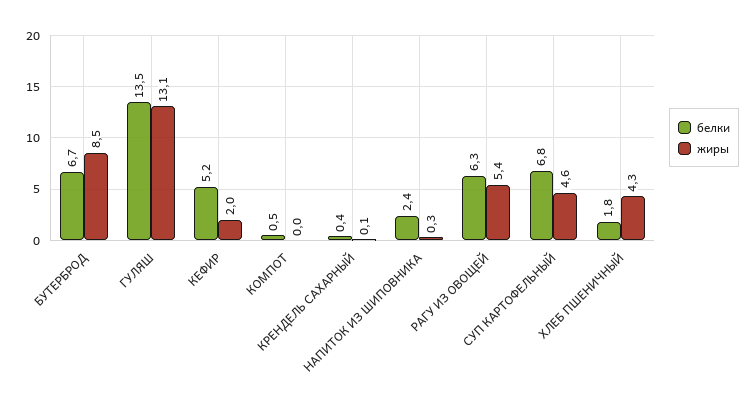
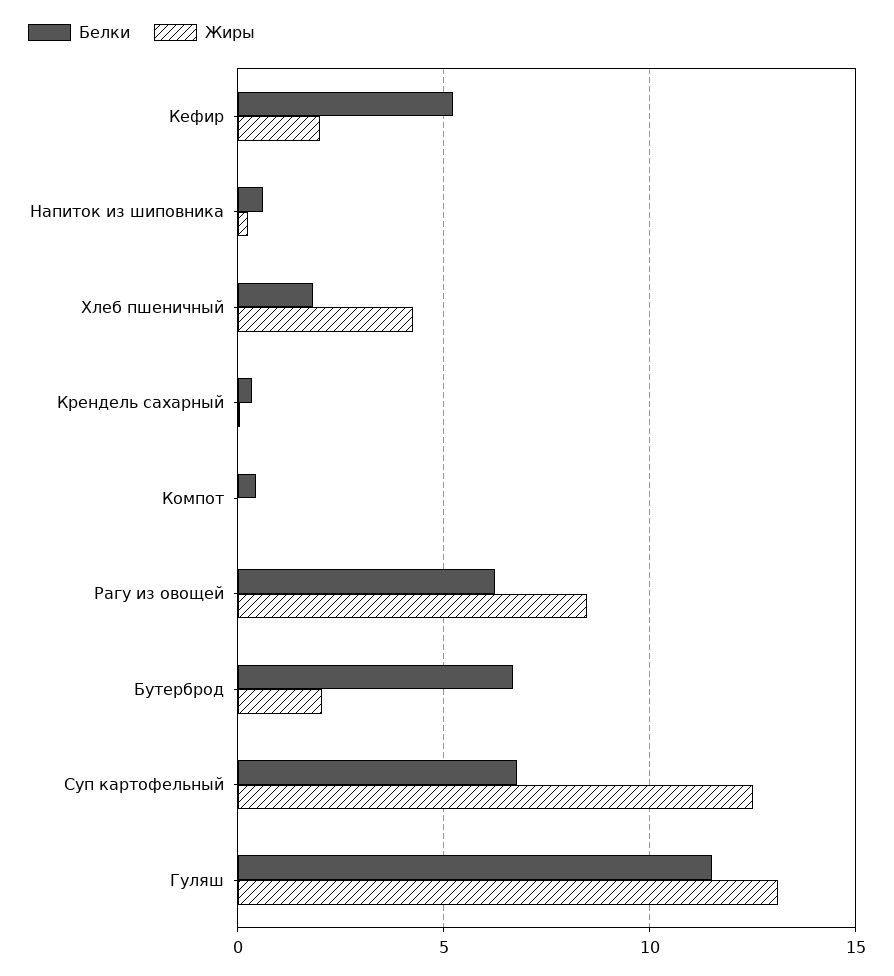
  {
    "белки": {
      "БУТЕРБРОД": 6.7,
-     "ГУЛЯШ": 13.5,
+     "ГУЛЯШ": 11.5,
      "КЕФИР": 5.2,
      "КОМПОТ": 0.5,
      "КРЕНДЕЛЬ САХАРНЫЙ": 0.4,
-     "НАПИТОК ИЗ ШИПОВНИКА": 2.4,
+     "НАПИТОК ИЗ ШИПОВНИКА": 0.5,
      "РАГУ ИЗ ОВОЩЕЙ": 6.3,
      "СУП КАРТОФЕЛЬНЫЙ": 6.8,
      "ХЛЕБ ПШЕНИЧНЫЙ": 1.8
    },
    "жиры": {
-     "БУТЕРБРОД": 8.5,
+     "БУТЕРБРОД": 2,
      "ГУЛЯШ": 13.1,
      "КЕФИР": 2,
      "КОМПОТ": 0,
      "КРЕНДЕЛЬ САХАРНЫЙ": 0.1,
      "НАПИТОК ИЗ ШИПОВНИКА": 0.3,
-     "РАГУ ИЗ ОВОЩЕЙ": 5.4,
+     "РАГУ ИЗ ОВОЩЕЙ": 8.5,
-     "СУП КАРТОФЕЛЬНЫЙ": 4.6,
+     "СУП КАРТОФЕЛЬНЫЙ": 12.5,
      "ХЛЕБ ПШЕНИЧНЫЙ": 4.3
    }
  }

